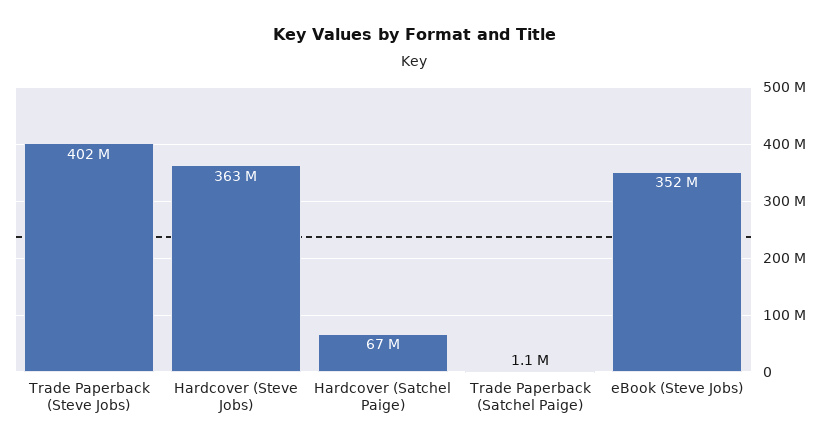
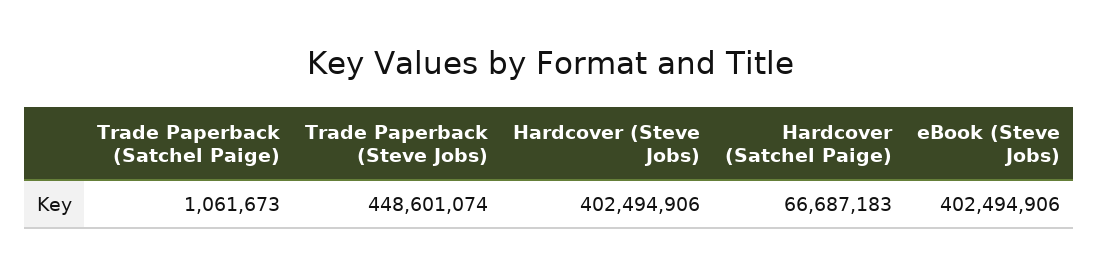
  {
-   "Trade Paperback (Steve Jobs)": 402000000,
+   "Trade Paperback (Steve Jobs)": 448601074,
-   "Hardcover (Steve Jobs)": 363000000,
+   "Hardcover (Steve Jobs)": 402494906,
    "Hardcover (Satchel Paige)": 66687183,
    "Trade Paperback (Satchel Paige)": 1061673,
-   "eBook (Steve Jobs)": 352000000
+   "eBook (Steve Jobs)": 402494906
  }

